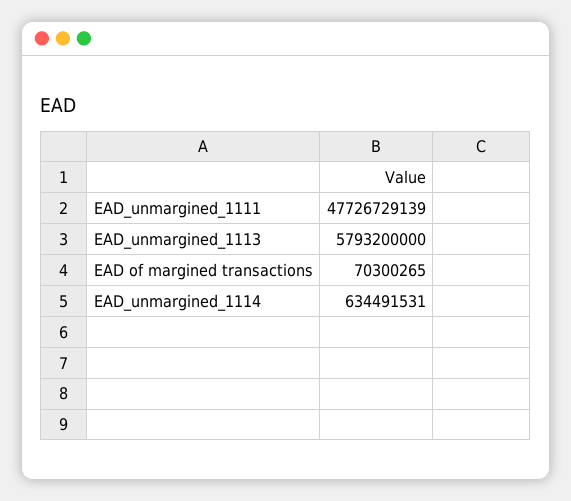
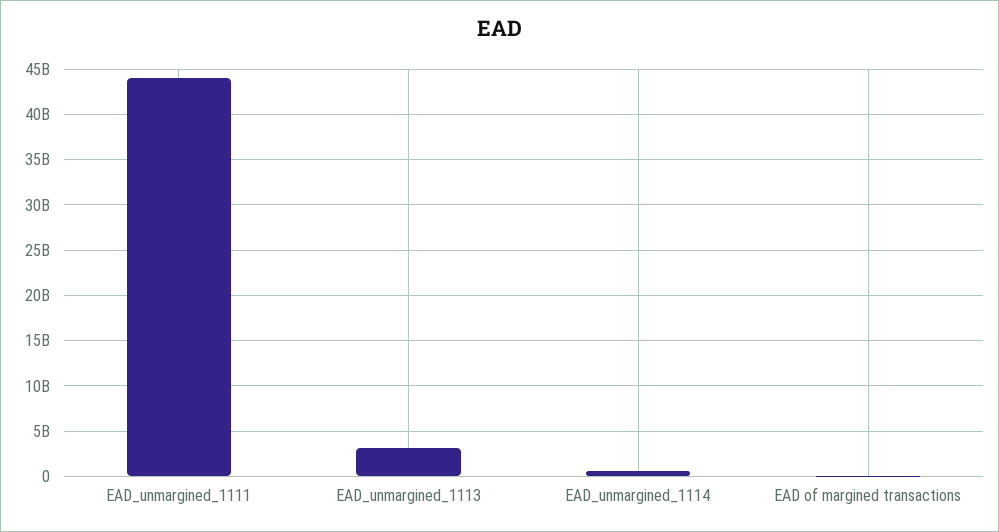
  {
-   "EAD_unmargined_1111": 47726729139,
+   "EAD_unmargined_1111": 44000000000,
-   "EAD_unmargined_1113": 5793200000,
+   "EAD_unmargined_1113": 3000000000,
    "EAD of margined transactions": 70300265,
    "EAD_unmargined_1114": 634491531
  }

